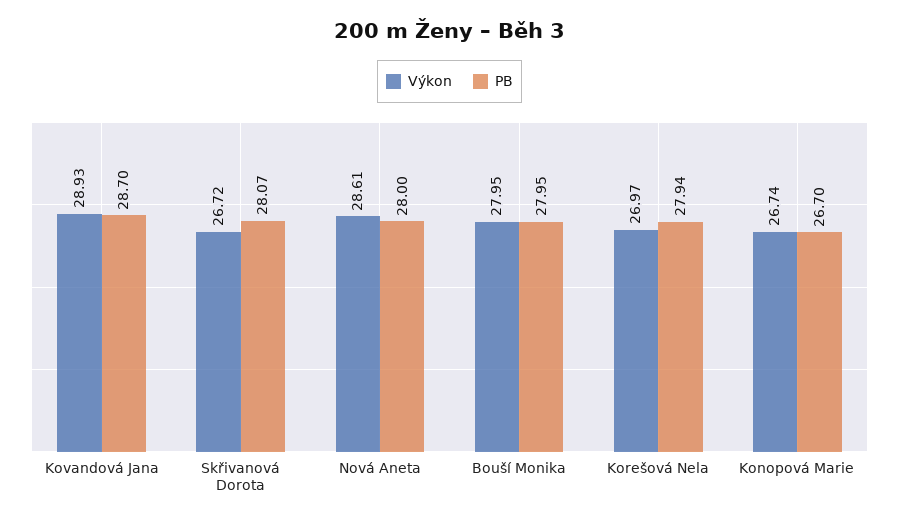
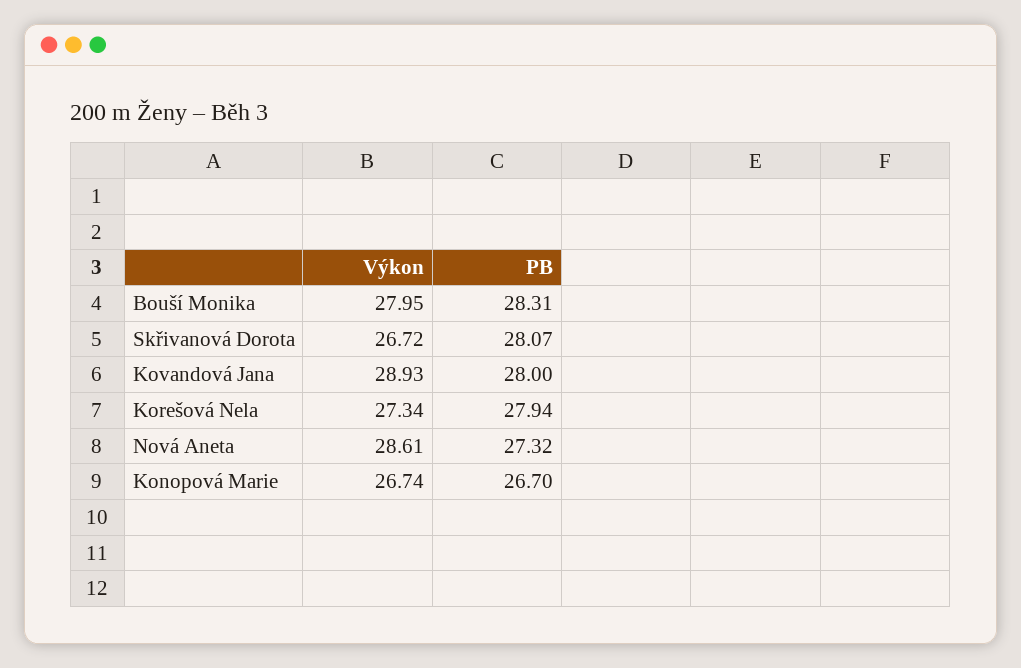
  {
    "Výkon": {
      "Kovandová Jana": 28.93,
      "Skřivanová Dorota": 26.72,
      "Nová Aneta": 28.61,
      "Bouší Monika": 27.95,
-     "Korešová Nela": 26.97,
+     "Korešová Nela": 27.34,
      "Konopová Marie": 26.74
    },
    "PB": {
-     "Kovandová Jana": 28.7,
+     "Kovandová Jana": 28,
      "Skřivanová Dorota": 28.07,
-     "Nová Aneta": 28,
+     "Nová Aneta": 27.32,
-     "Bouší Monika": 27.95,
+     "Bouší Monika": 28.31,
      "Korešová Nela": 27.94,
      "Konopová Marie": 26.7
    }
  }

